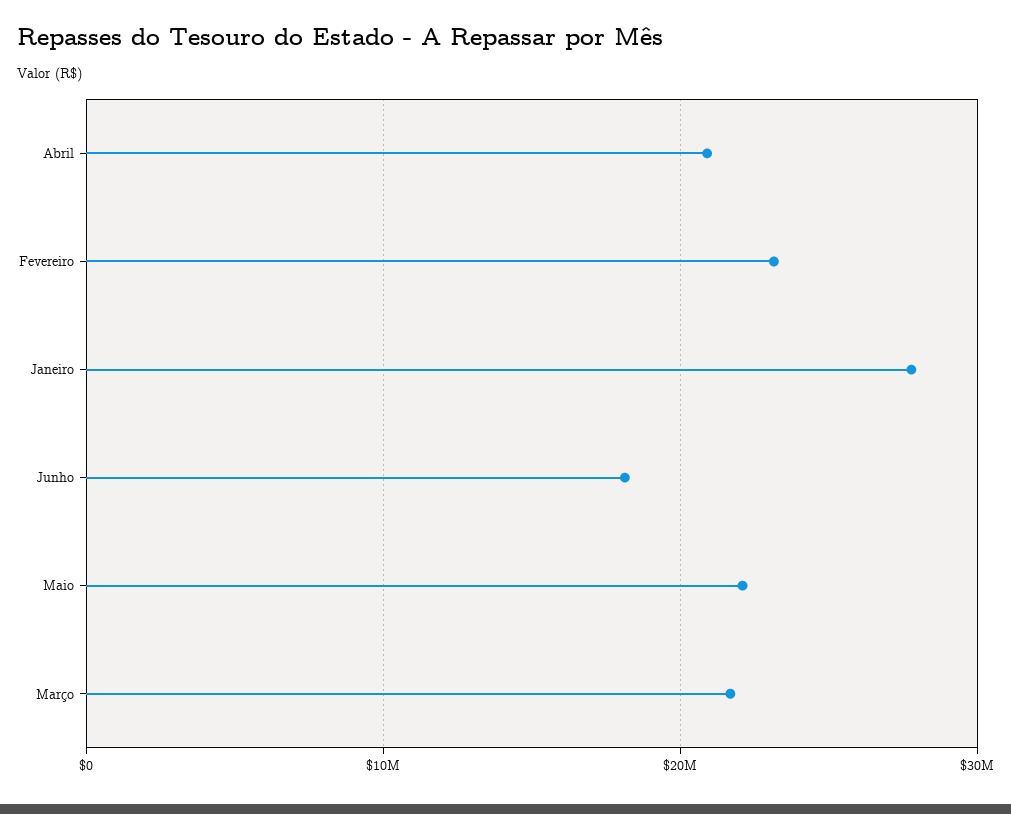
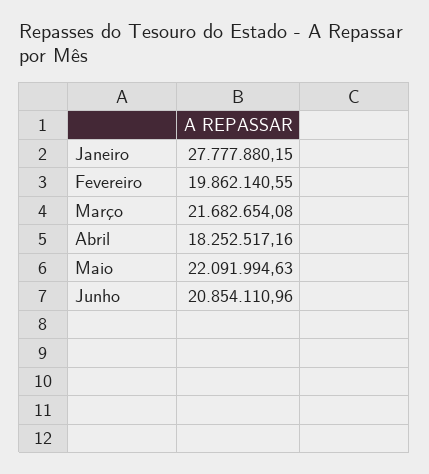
  {
-   "Abril": 21000000,
+   "Abril": 18252517.16,
-   "Fevereiro": 23000000,
+   "Fevereiro": 19862140.55,
    "Janeiro": 27777880.15,
-   "Junho": 18000000,
+   "Junho": 20854110.96,
    "Maio": 22091994.63,
    "Março": 21682654.08
  }

